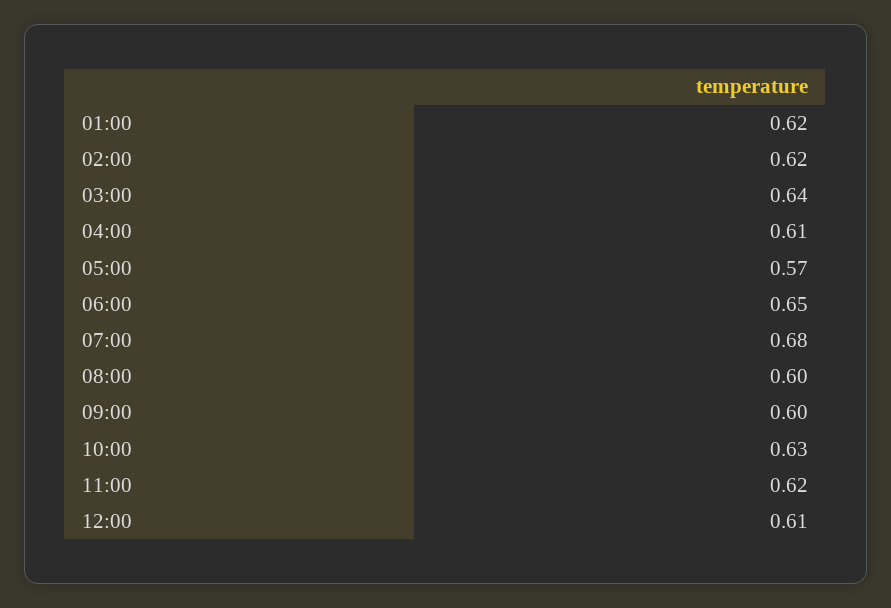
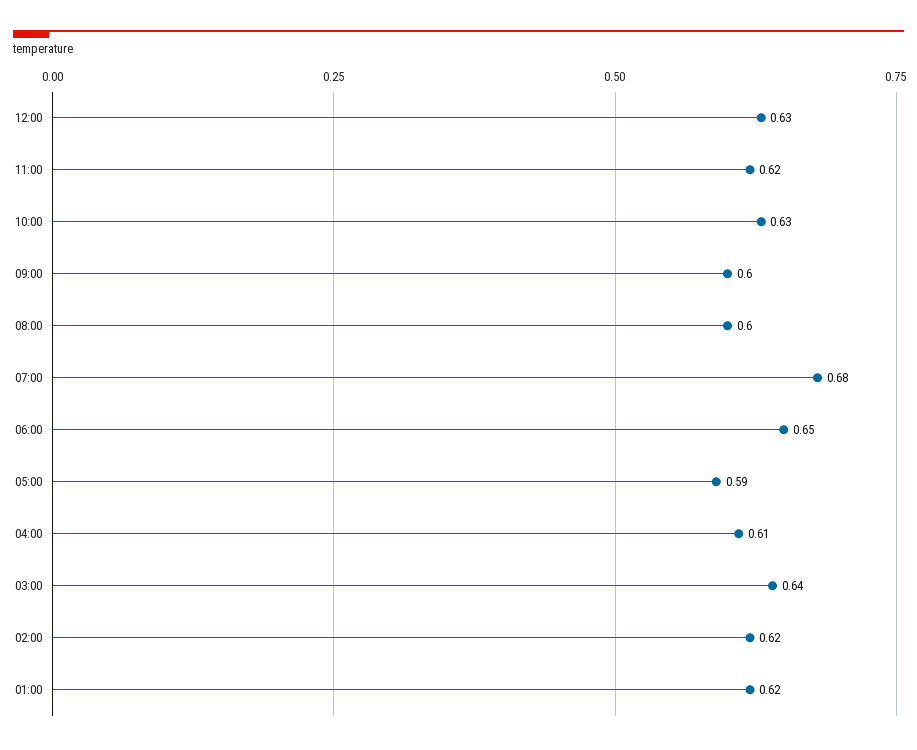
  {
    "01:00": 0.62,
    "02:00": 0.62,
    "03:00": 0.64,
    "04:00": 0.61,
-   "05:00": 0.57,
+   "05:00": 0.59,
    "06:00": 0.65,
    "07:00": 0.68,
    "08:00": 0.6,
    "09:00": 0.6,
    "10:00": 0.63,
    "11:00": 0.62,
-   "12:00": 0.61
+   "12:00": 0.63
  }

